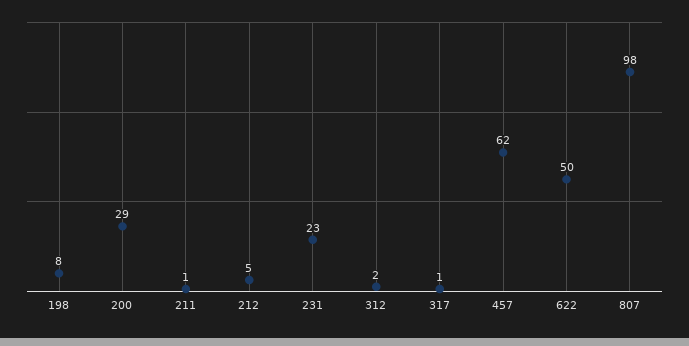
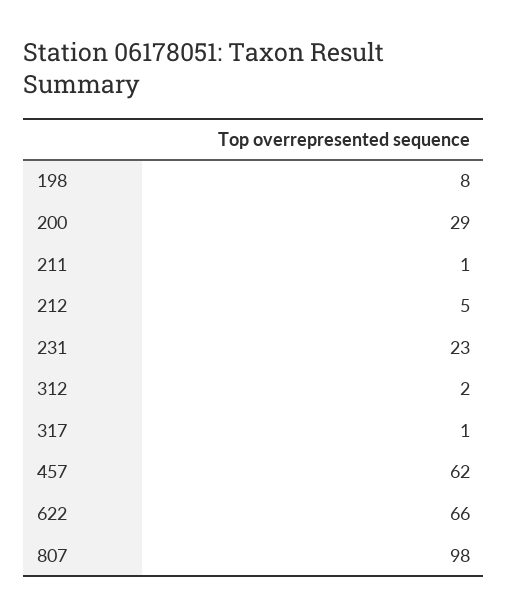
  {
    "198": 8,
    "200": 29,
    "211": 1,
    "212": 5,
    "231": 23,
    "312": 2,
    "317": 1,
    "457": 62,
-   "622": 50,
+   "622": 66,
    "807": 98
  }

